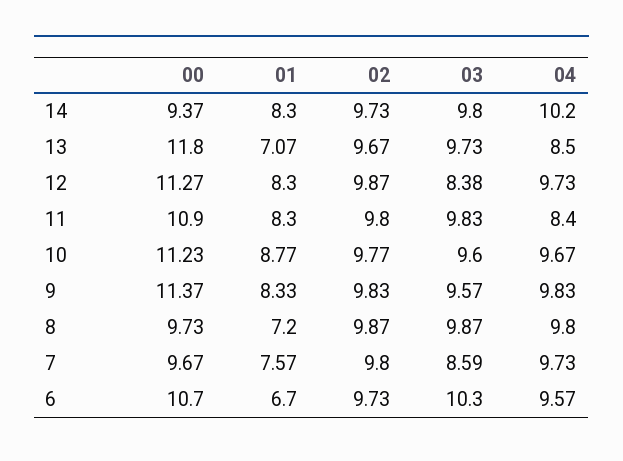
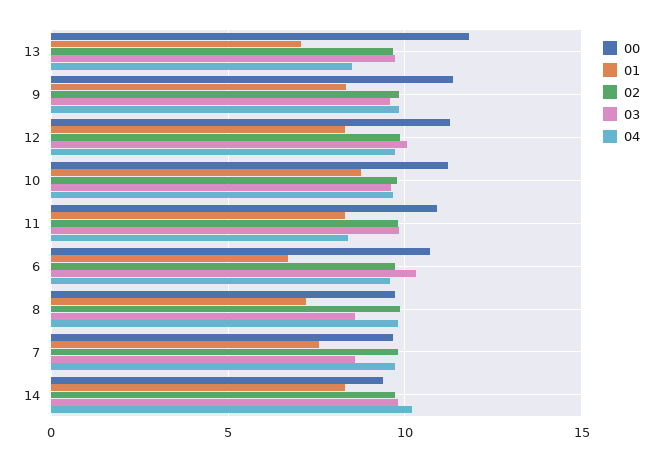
  {
    "00": {
      "14": 9.37,
      "13": 11.8,
      "12": 11.27,
      "11": 10.9,
      "10": 11.23,
      "9": 11.37,
      "8": 9.73,
      "7": 9.67,
      "6": 10.7
    },
    "01": {
      "14": 8.3,
      "13": 7.07,
      "12": 8.3,
      "11": 8.3,
      "10": 8.77,
      "9": 8.33,
      "8": 7.2,
      "7": 7.57,
      "6": 6.7
    },
    "02": {
      "14": 9.73,
      "13": 9.67,
      "12": 9.87,
      "11": 9.8,
      "10": 9.77,
      "9": 9.83,
      "8": 9.87,
      "7": 9.8,
      "6": 9.73
    },
    "03": {
      "14": 9.8,
      "13": 9.73,
-     "12": 8.38,
+     "12": 10,
      "11": 9.83,
      "10": 9.6,
      "9": 9.57,
-     "8": 9.87,
+     "8": 8.5,
      "7": 8.59,
      "6": 10.3
    },
    "04": {
      "14": 10.2,
      "13": 8.5,
      "12": 9.73,
      "11": 8.4,
      "10": 9.67,
      "9": 9.83,
      "8": 9.8,
      "7": 9.73,
      "6": 9.57
    }
  }

